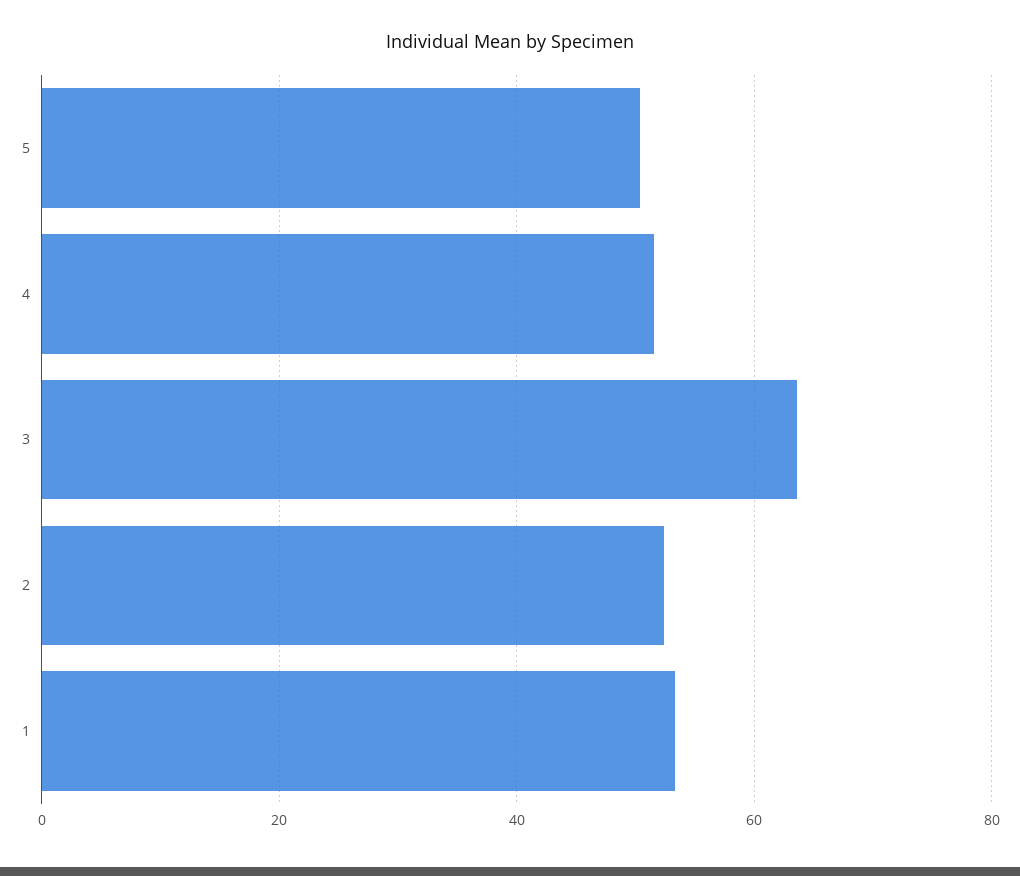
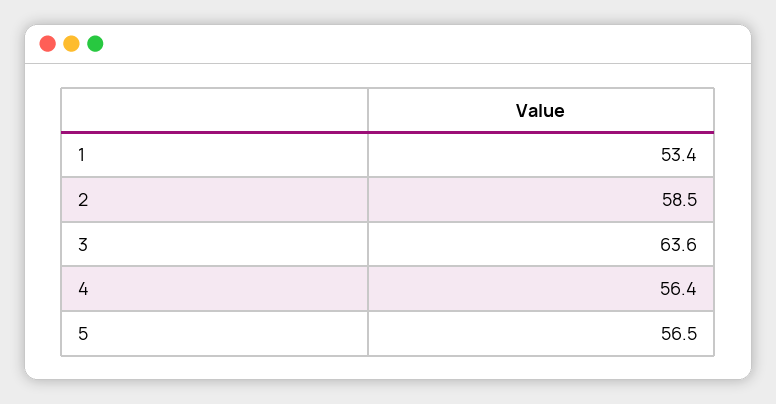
  {
-   "5": 50,
+   "5": 56.5,
-   "4": 52,
+   "4": 56.4,
    "3": 63.6,
-   "2": 52,
+   "2": 58.5,
    "1": 53.4
  }

